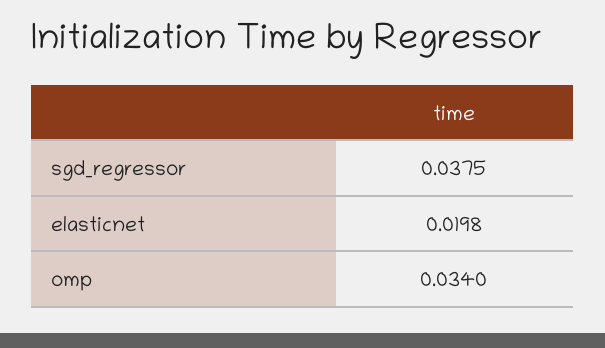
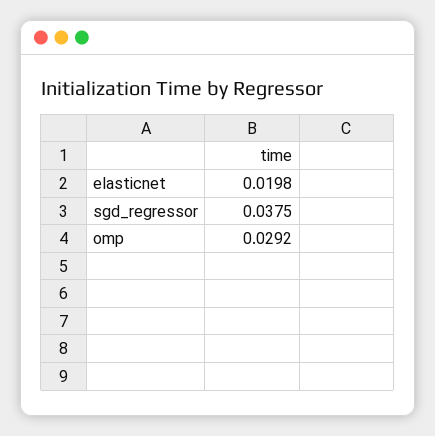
  {
    "sgd_regressor": 0.0375,
    "elasticnet": 0.0198,
-   "omp": 0.034
+   "omp": 0.0292
  }

